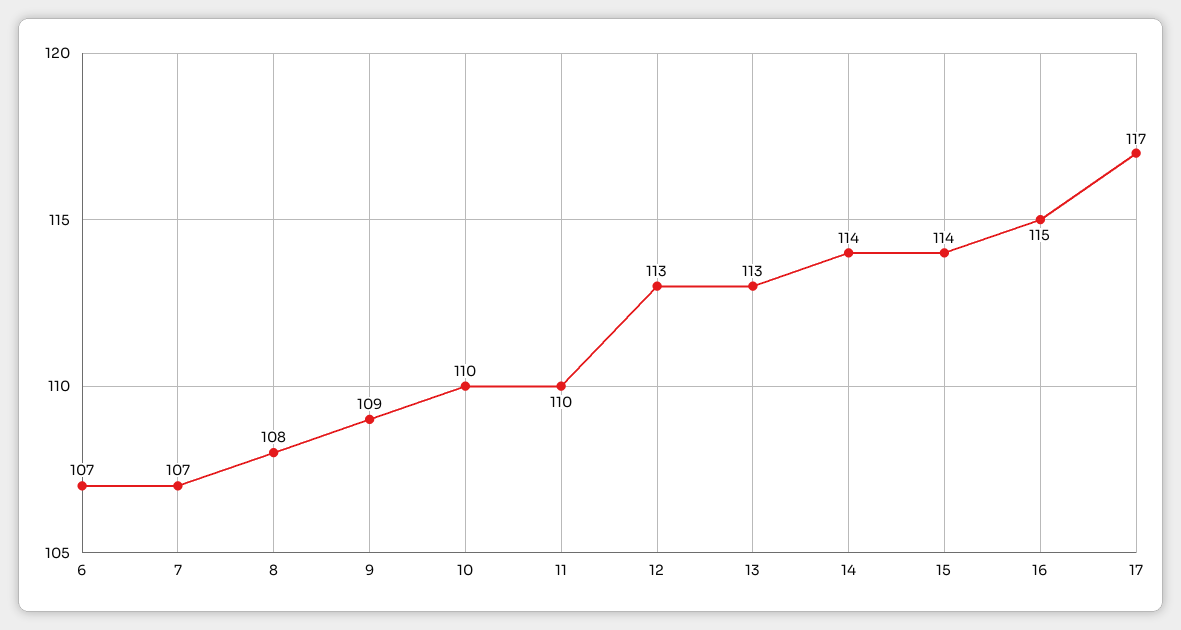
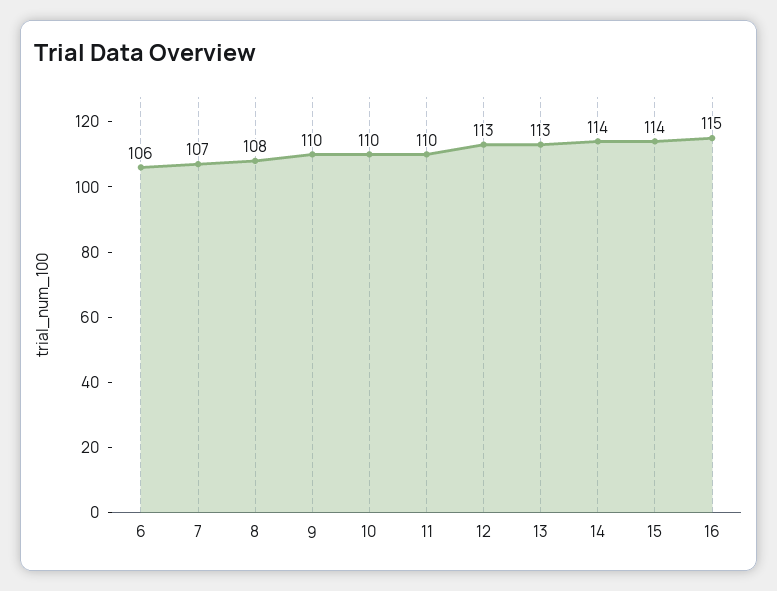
  {
-   "6": 107,
+   "6": 106,
    "7": 107,
    "8": 108,
-   "9": 109,
+   "9": 110,
    "10": 110,
    "11": 110,
    "12": 113,
    "13": 113,
    "14": 114,
    "15": 114,
-   "16": 115,
+   "16": 115
-   "17": 117
  }

